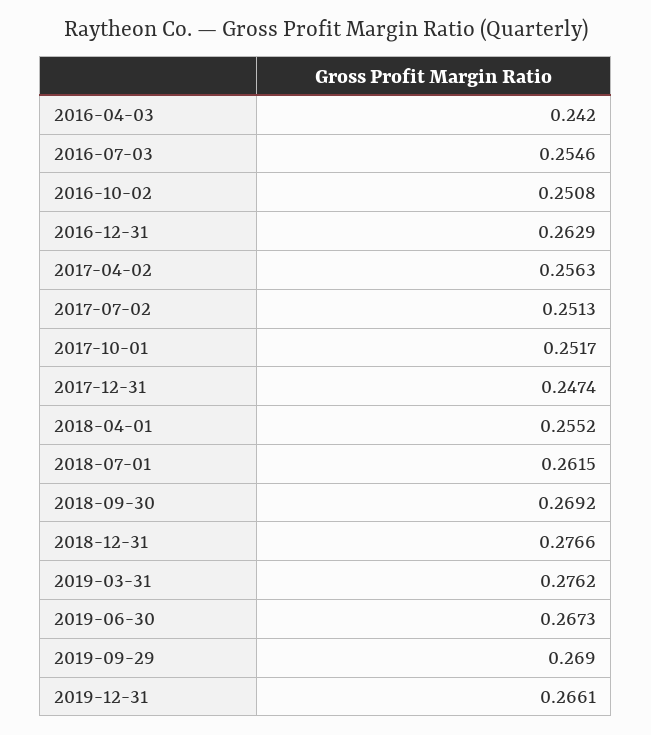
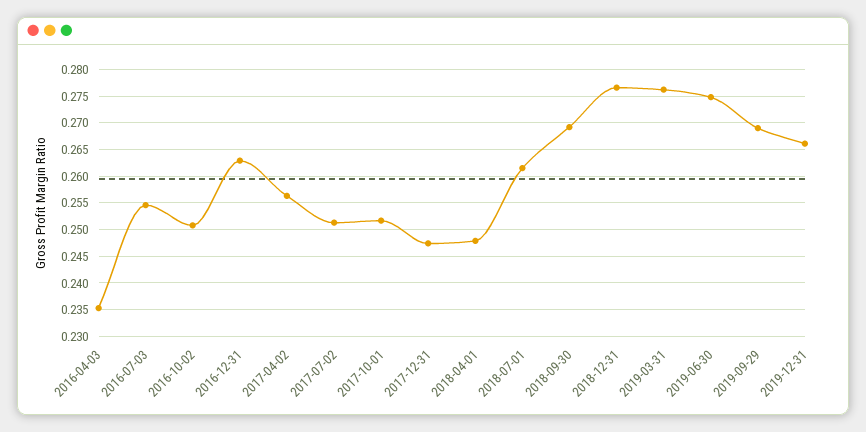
  {
-   "2016-04-03": 0.242,
+   "2016-04-03": 0.235,
    "2016-07-03": 0.2546,
    "2016-10-02": 0.2508,
    "2016-12-31": 0.2629,
    "2017-04-02": 0.2563,
    "2017-07-02": 0.2513,
    "2017-10-01": 0.2517,
    "2017-12-31": 0.2474,
-   "2018-04-01": 0.2552,
+   "2018-04-01": 0.2475,
    "2018-07-01": 0.2615,
    "2018-09-30": 0.2692,
    "2018-12-31": 0.2766,
    "2019-03-31": 0.2762,
-   "2019-06-30": 0.2673,
+   "2019-06-30": 0.275,
    "2019-09-29": 0.269,
    "2019-12-31": 0.2661
  }

